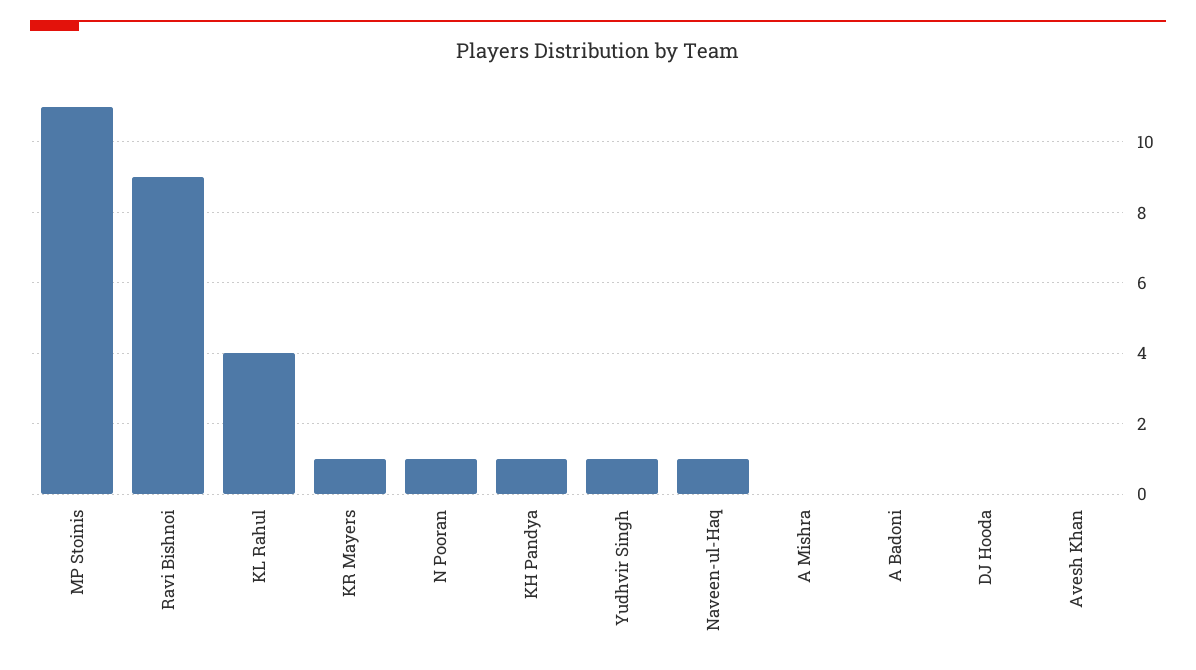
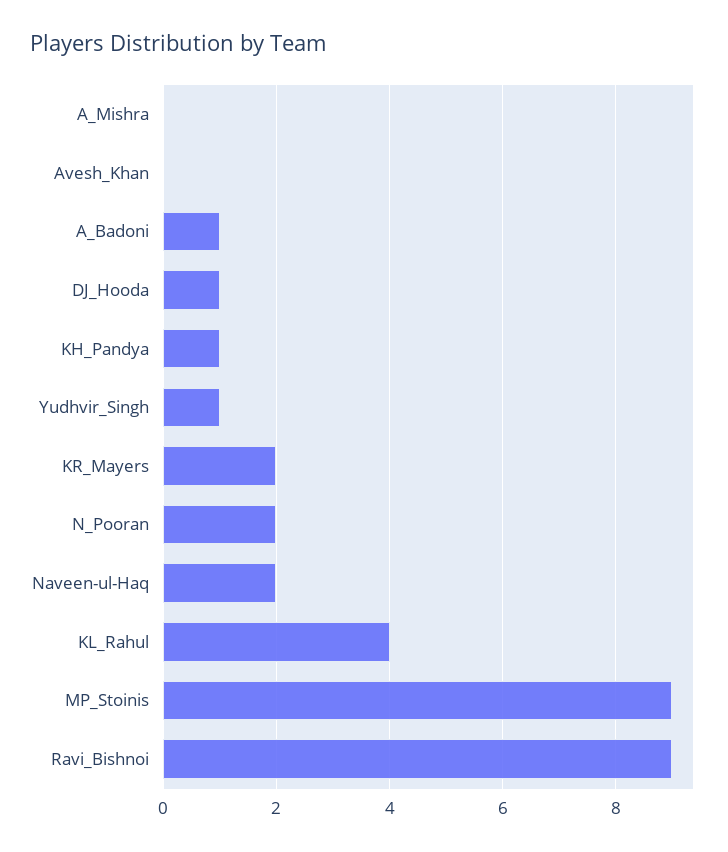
  {
-   "MP Stoinis": 11,
+   "MP Stoinis": 9,
    "Ravi Bishnoi": 9,
    "KL Rahul": 4,
-   "KR Mayers": 1,
+   "KR Mayers": 2,
-   "N Pooran": 1,
+   "N Pooran": 2,
    "KH Pandya": 1,
    "Yudhvir Singh": 1,
-   "Naveen-ul-Haq": 1,
+   "Naveen-ul-Haq": 2,
    "A Mishra": 0,
-   "A Badoni": 0,
+   "A Badoni": 1,
-   "DJ Hooda": 0,
+   "DJ Hooda": 1,
    "Avesh Khan": 0
  }

